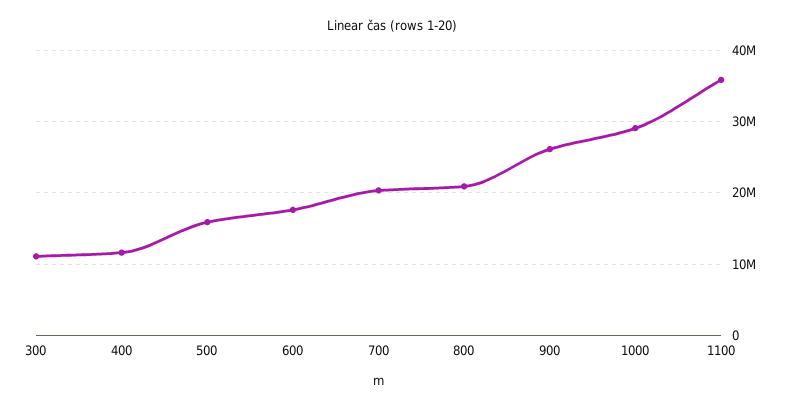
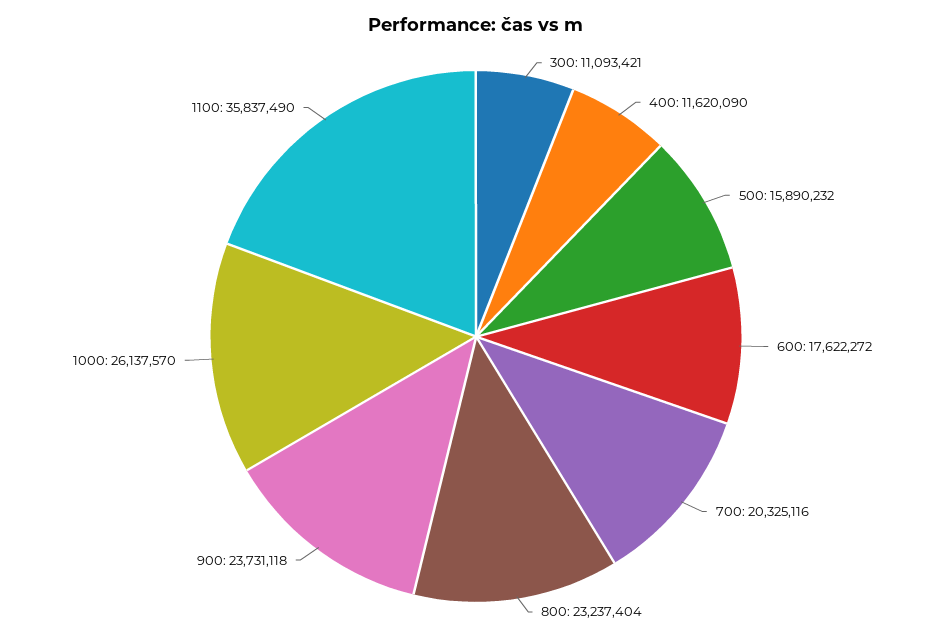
  {
    "300": 11093421,
    "400": 11620090,
    "500": 15890232,
    "600": 17622272,
    "700": 20325116,
-   "800": 21000000,
+   "800": 23237404,
-   "900": 26000000,
+   "900": 23731118,
-   "1000": 29000000,
+   "1000": 26137570,
    "1100": 35837490
  }

